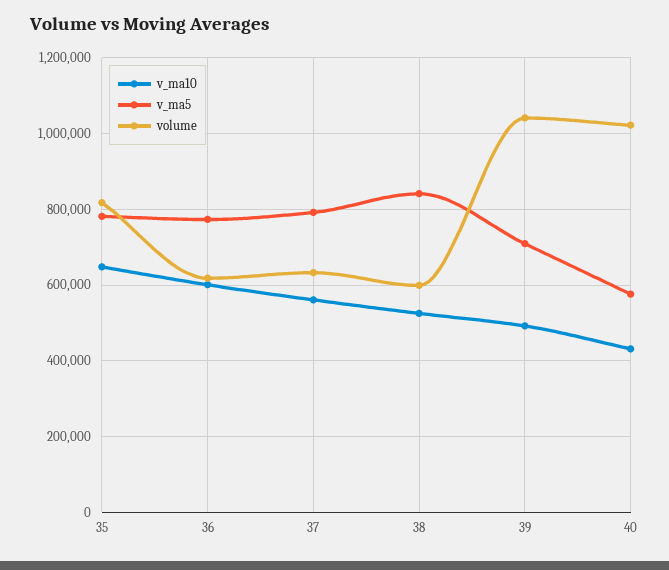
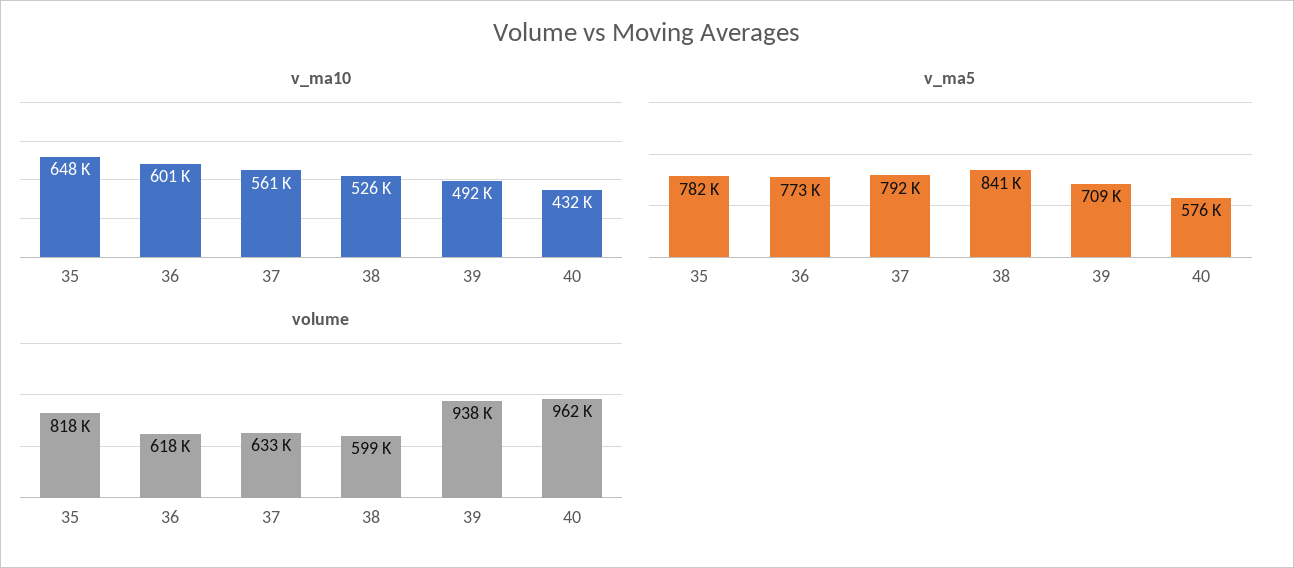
  {
    "v_ma10": {
      "35": 648000,
      "36": 601000,
      "37": 561000,
      "38": 526000,
      "39": 492000,
      "40": 432000
    },
    "v_ma5": {
      "35": 782000,
      "36": 773000,
      "37": 792000,
      "38": 841000,
      "39": 709000,
      "40": 576000
    },
    "volume": {
      "35": 818000,
      "36": 618000,
      "37": 633000,
      "38": 599000,
-     "39": 1040000,
+     "39": 938000,
-     "40": 1020000
+     "40": 962000
    }
  }

